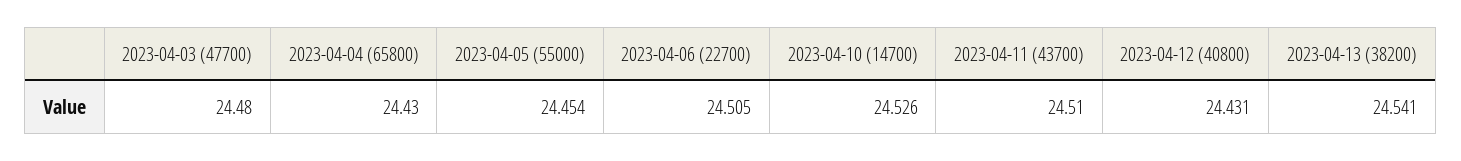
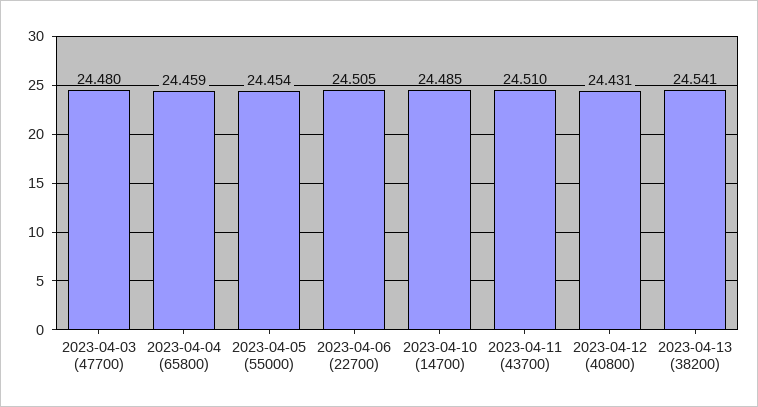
  {
    "2023-04-03 (47700)": 24.48,
-   "2023-04-04 (65800)": 24.43,
+   "2023-04-04 (65800)": 24.459,
    "2023-04-05 (55000)": 24.454,
    "2023-04-06 (22700)": 24.505,
-   "2023-04-10 (14700)": 24.526,
+   "2023-04-10 (14700)": 24.485,
    "2023-04-11 (43700)": 24.51,
    "2023-04-12 (40800)": 24.431,
    "2023-04-13 (38200)": 24.541
  }

